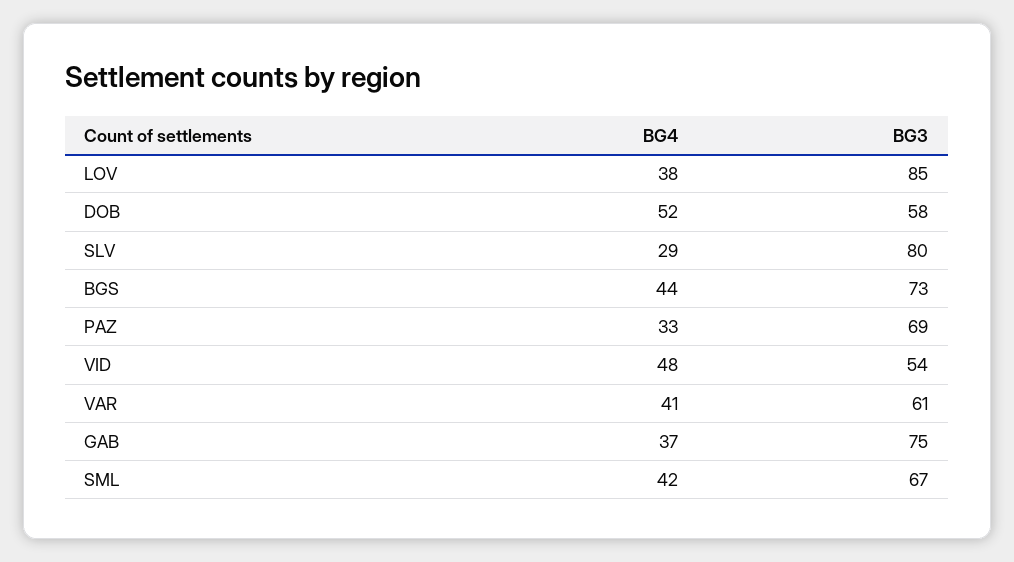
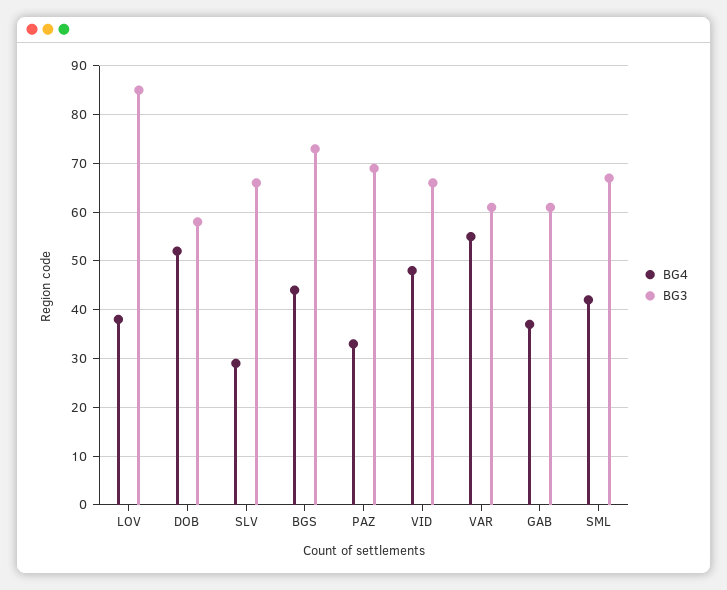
  {
    "BG4": {
      "LOV": 38,
      "DOB": 52,
      "SLV": 29,
      "BGS": 44,
      "PAZ": 33,
      "VID": 48,
-     "VAR": 41,
+     "VAR": 55,
      "GAB": 37,
      "SML": 42
    },
    "BG3": {
      "LOV": 85,
      "DOB": 58,
-     "SLV": 80,
+     "SLV": 65,
      "BGS": 73,
      "PAZ": 69,
-     "VID": 54,
+     "VID": 65,
      "VAR": 61,
-     "GAB": 75,
+     "GAB": 60,
      "SML": 67
    }
  }

